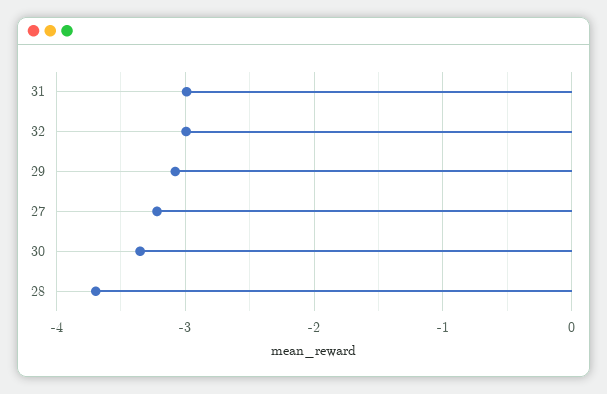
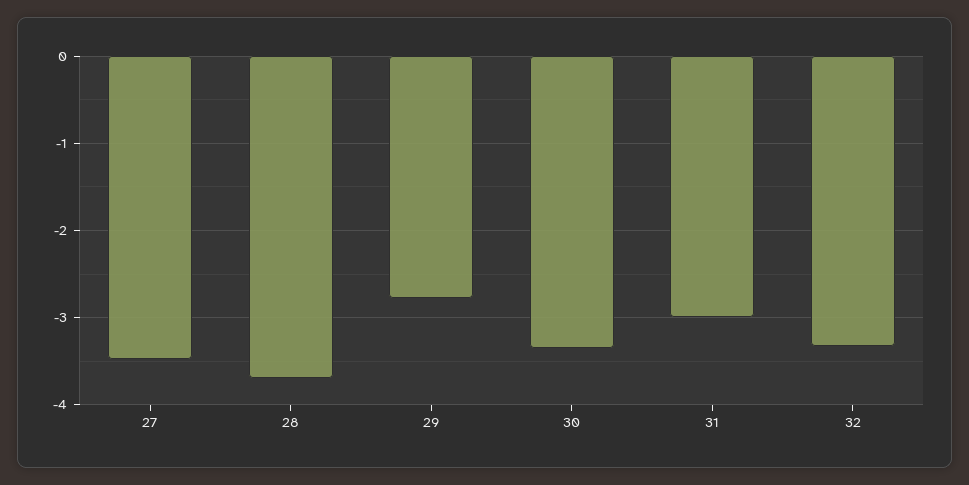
  {
    "31": -3,
-   "32": -3,
+   "32": -3.3,
-   "29": -3.1,
+   "29": -2.8,
-   "27": -3.2,
+   "27": -3.5,
    "30": -3.4,
    "28": -3.7
  }

